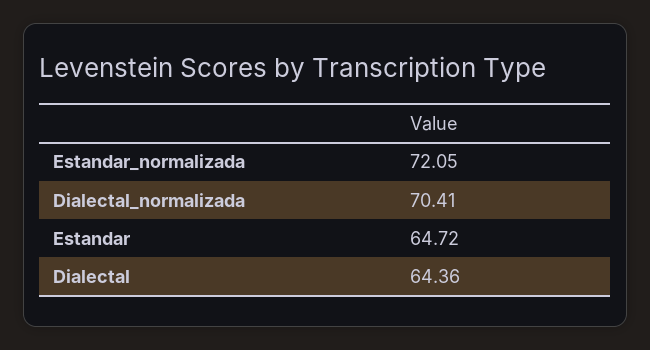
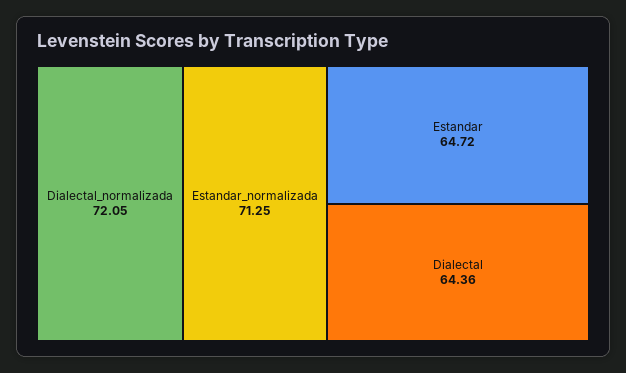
  {
-   "Estandar_normalizada": 72.05,
+   "Estandar_normalizada": 71.25,
-   "Dialectal_normalizada": 70.41,
+   "Dialectal_normalizada": 72.05,
    "Estandar": 64.72,
    "Dialectal": 64.36
  }

